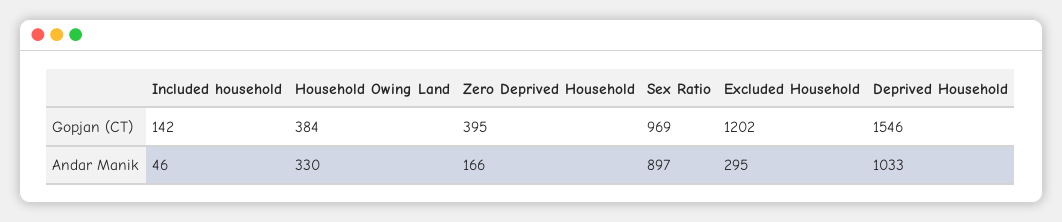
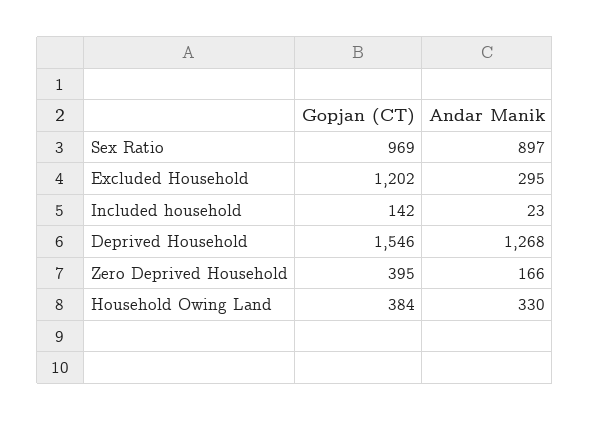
  {
    "Included household": {
      "Gopjan (CT)": 142,
-     "Andar Manik": 46
+     "Andar Manik": 23
    },
    "Household Owing Land": {
      "Gopjan (CT)": 384,
      "Andar Manik": 330
    },
    "Zero Deprived Household": {
      "Gopjan (CT)": 395,
      "Andar Manik": 166
    },
    "Sex Ratio": {
      "Gopjan (CT)": 969,
      "Andar Manik": 897
    },
    "Excluded Household": {
      "Gopjan (CT)": 1202,
      "Andar Manik": 295
    },
    "Deprived Household": {
      "Gopjan (CT)": 1546,
-     "Andar Manik": 1033
+     "Andar Manik": 1268
    }
  }

